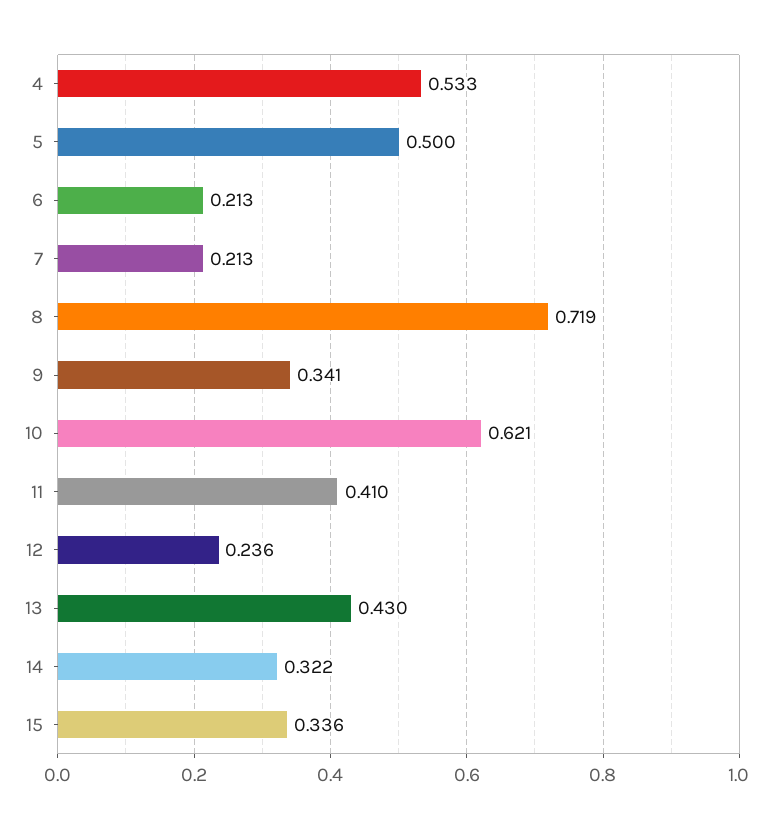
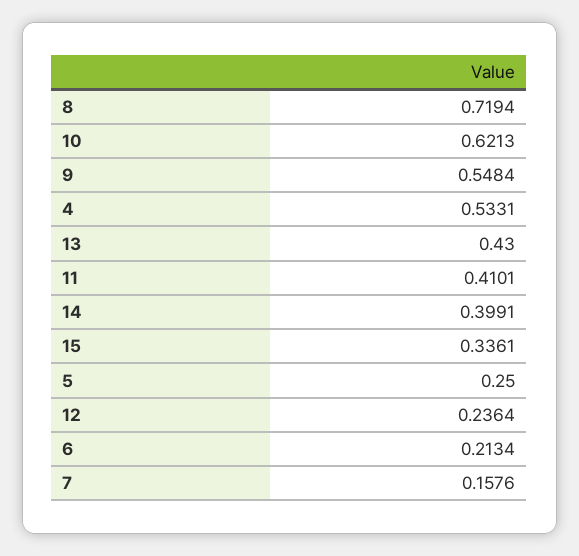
  {
    "4": 0.5331,
-   "5": 0.5,
+   "5": 0.25,
    "6": 0.2134,
-   "7": 0.213,
+   "7": 0.1576,
    "8": 0.7194,
-   "9": 0.341,
+   "9": 0.5484,
    "10": 0.6213,
    "11": 0.4101,
    "12": 0.2364,
    "13": 0.43,
-   "14": 0.322,
+   "14": 0.3991,
    "15": 0.3361
  }

